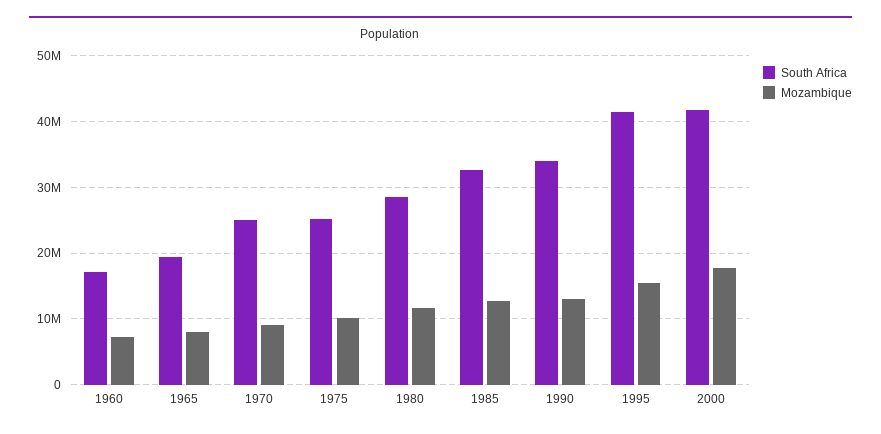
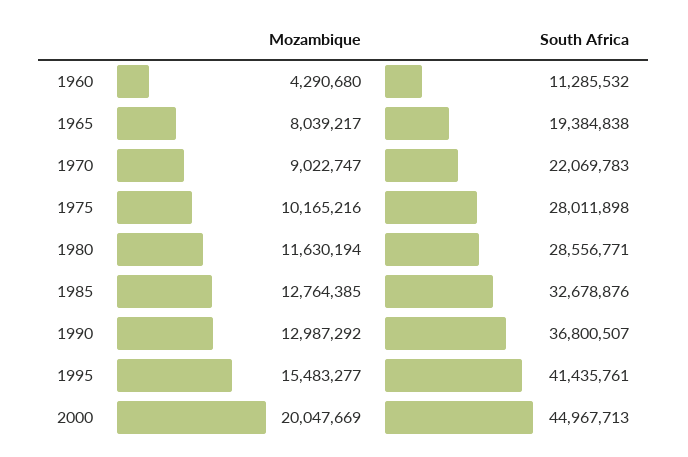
  {
    "South Africa": {
-     "1960": 17000000,
+     "1960": 11285532,
      "1965": 19384838,
-     "1970": 25000000,
+     "1970": 22069783,
-     "1975": 25000000,
+     "1975": 28011898,
      "1980": 28556771,
      "1985": 32678876,
-     "1990": 34000000,
+     "1990": 36800507,
      "1995": 41435761,
-     "2000": 42000000
+     "2000": 44967713
    },
    "Mozambique": {
-     "1960": 7000000,
+     "1960": 4290680,
      "1965": 8039217,
      "1970": 9022747,
      "1975": 10165216,
      "1980": 11630194,
      "1985": 12764385,
      "1990": 12987292,
      "1995": 15483277,
-     "2000": 18000000
+     "2000": 20047669
    }
  }

